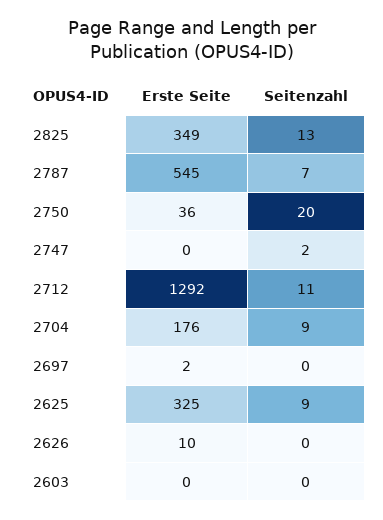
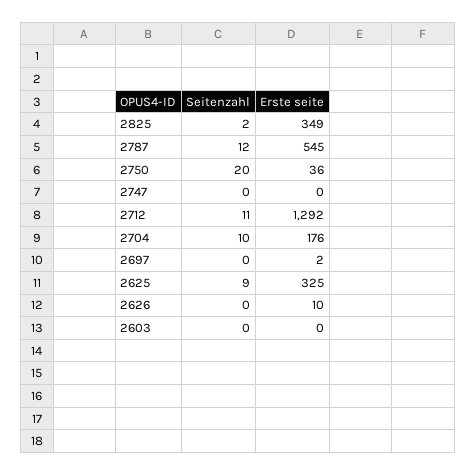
  {
    "Erste Seite": {
      "2825": 349,
      "2787": 545,
      "2750": 36,
      "2747": 0,
      "2712": 1292,
      "2704": 176,
      "2697": 2,
      "2625": 325,
      "2626": 10,
      "2603": 0
    },
    "Seitenzahl": {
-     "2825": 13,
+     "2825": 2,
-     "2787": 7,
+     "2787": 12,
      "2750": 20,
-     "2747": 2,
+     "2747": 0,
      "2712": 11,
-     "2704": 9,
+     "2704": 10,
      "2697": 0,
      "2625": 9,
      "2626": 0,
      "2603": 0
    }
  }

